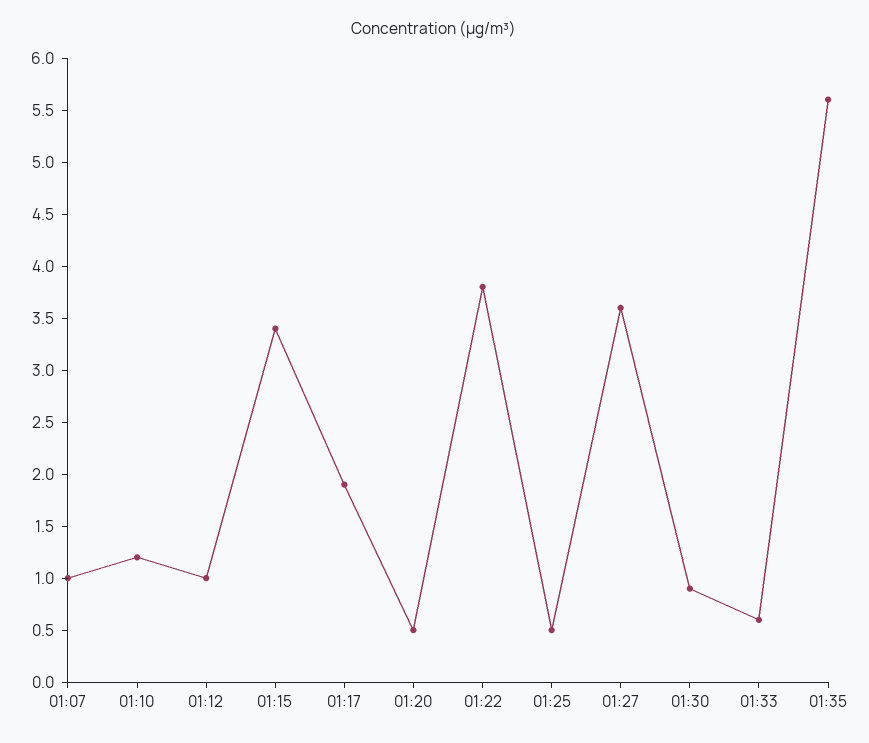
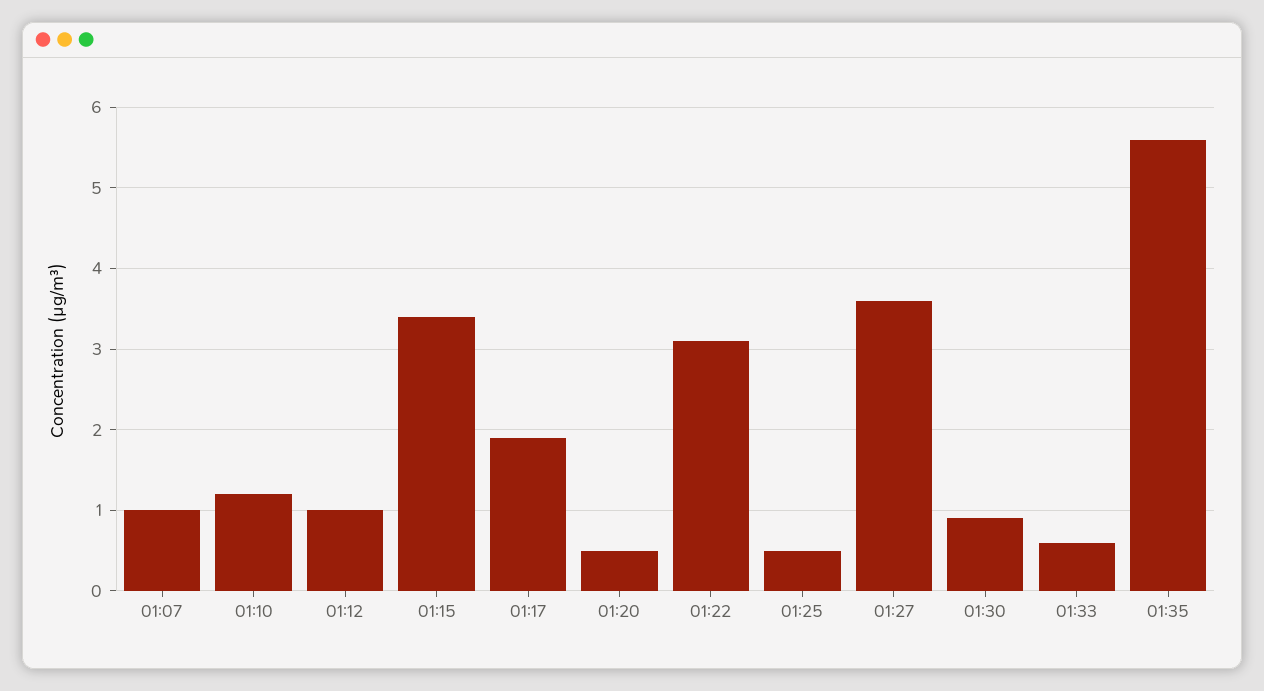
  {
    "01:07": 1,
    "01:10": 1.2,
    "01:12": 1,
    "01:15": 3.4,
    "01:17": 1.9,
    "01:20": 0.5,
-   "01:22": 3.8,
+   "01:22": 3.1,
    "01:25": 0.5,
    "01:27": 3.6,
    "01:30": 0.9,
    "01:33": 0.6,
    "01:35": 5.6
  }

